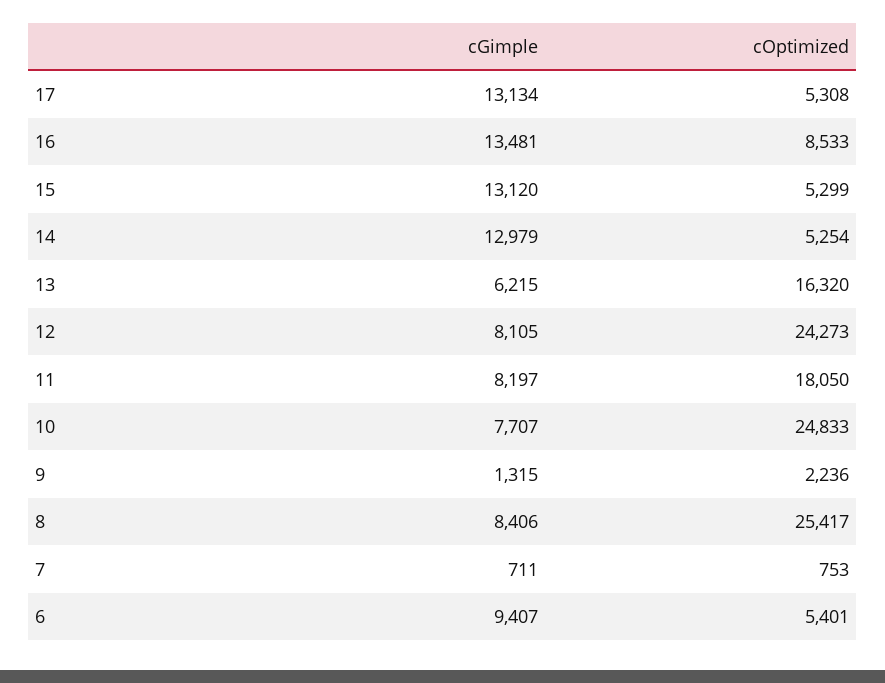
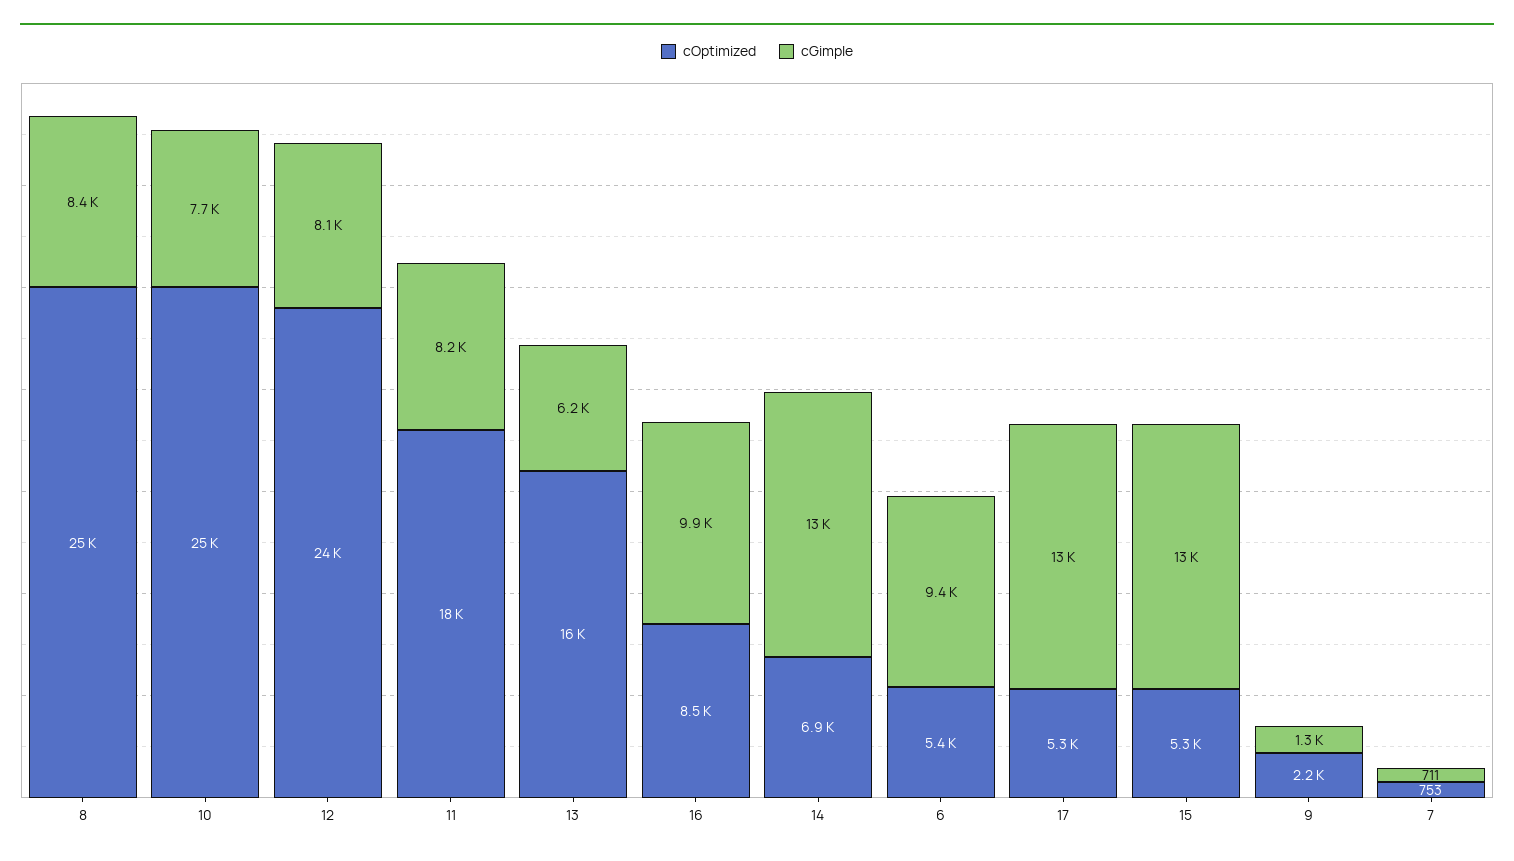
  {
    "cGimple": {
      "17": 13134,
-     "16": 13481,
+     "16": 9900,
      "15": 13120,
      "14": 12979,
      "13": 6215,
      "12": 8105,
      "11": 8197,
      "10": 7707,
      "9": 1315,
      "8": 8406,
      "7": 711,
      "6": 9407
    },
    "cOptimized": {
      "17": 5308,
      "16": 8533,
      "15": 5299,
-     "14": 5254,
+     "14": 6900,
      "13": 16320,
      "12": 24273,
      "11": 18050,
      "10": 24833,
      "9": 2236,
      "8": 25417,
      "7": 753,
      "6": 5401
    }
  }

